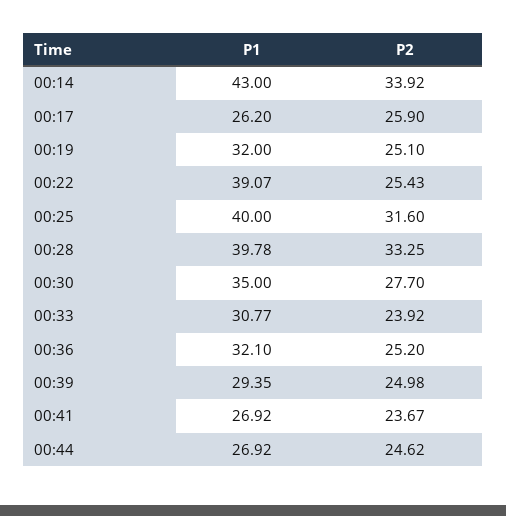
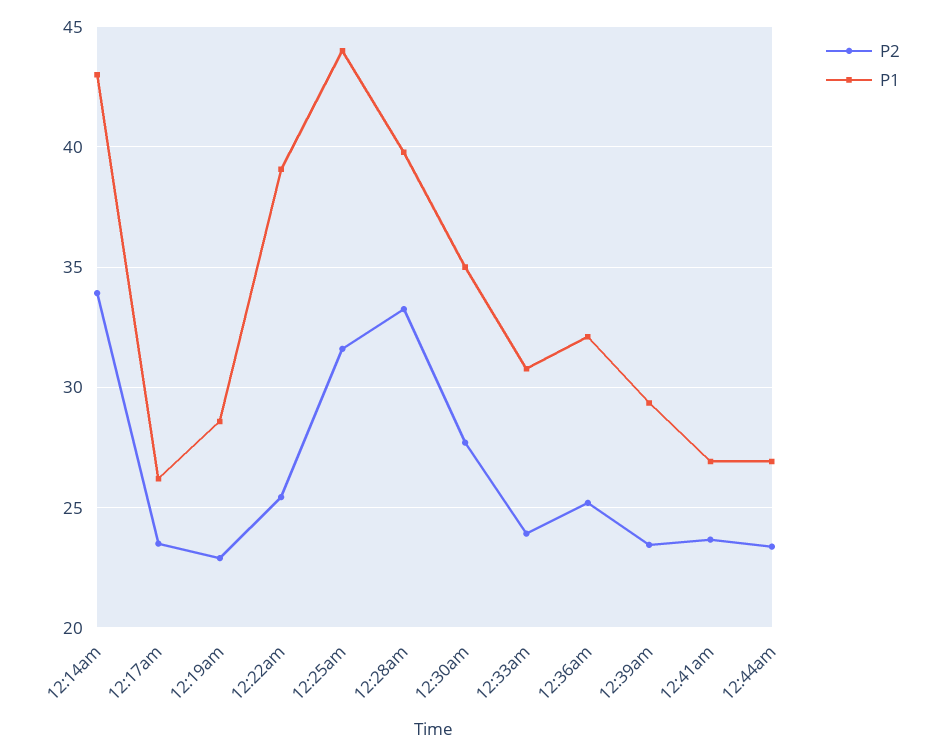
  {
    "P1": {
      "00:14": 43,
      "00:17": 26.2,
-     "00:19": 32,
+     "00:19": 28.5,
      "00:22": 39.07,
-     "00:25": 40,
+     "00:25": 44,
      "00:28": 39.78,
      "00:30": 35,
      "00:33": 30.77,
      "00:36": 32.1,
      "00:39": 29.35,
      "00:41": 26.92,
      "00:44": 26.92
    },
    "P2": {
      "00:14": 33.92,
-     "00:17": 25.9,
+     "00:17": 23.5,
-     "00:19": 25.1,
+     "00:19": 23,
      "00:22": 25.43,
      "00:25": 31.6,
      "00:28": 33.25,
      "00:30": 27.7,
      "00:33": 23.92,
      "00:36": 25.2,
-     "00:39": 24.98,
+     "00:39": 23.5,
      "00:41": 23.67,
-     "00:44": 24.62
+     "00:44": 23.5
    }
  }

